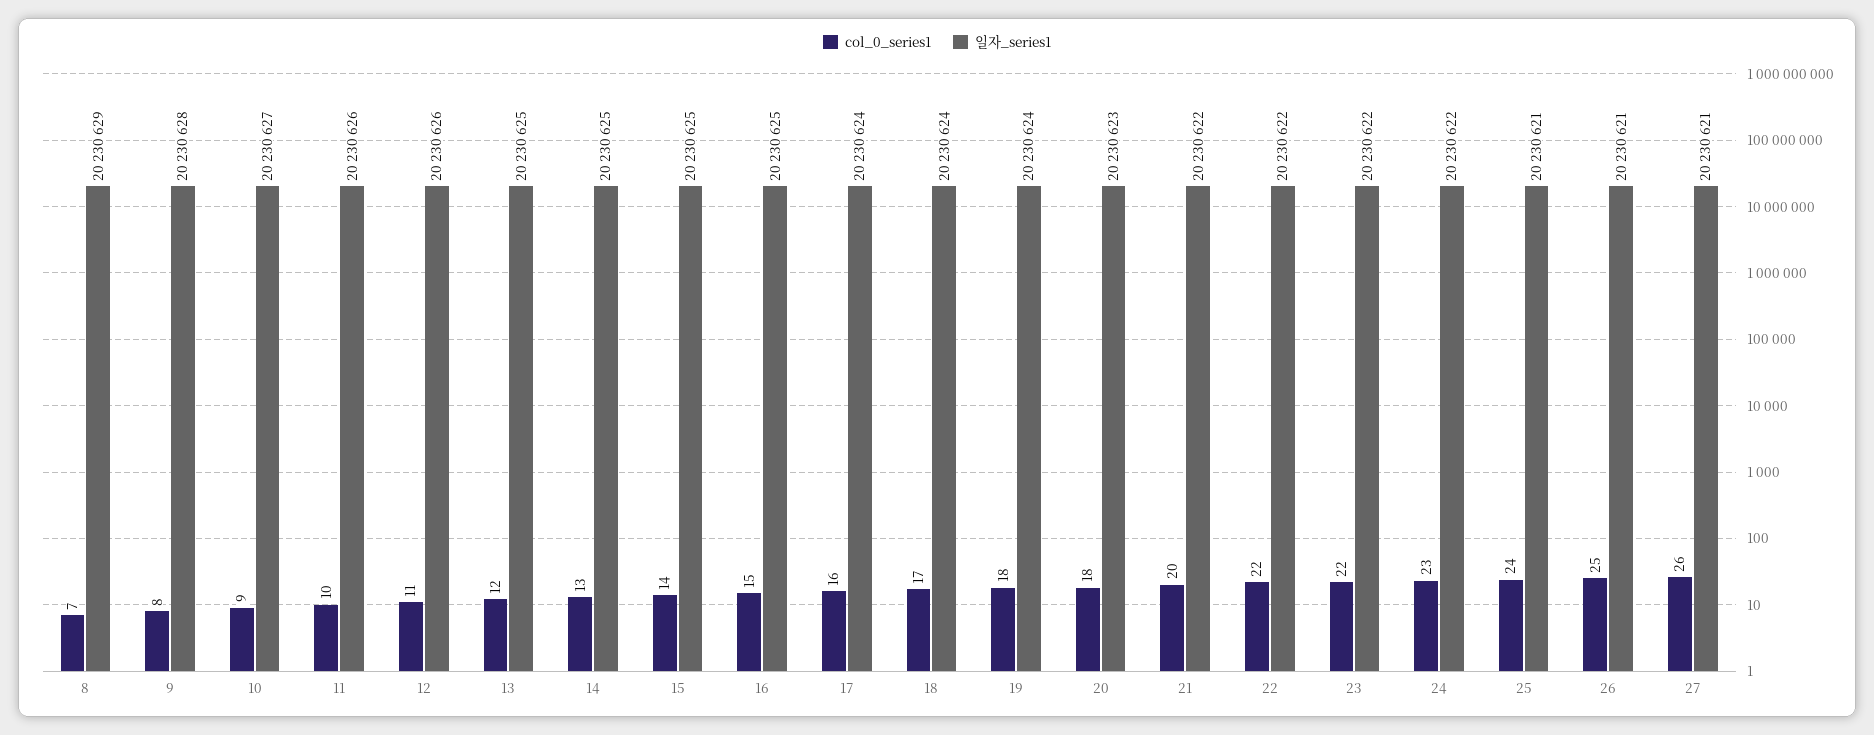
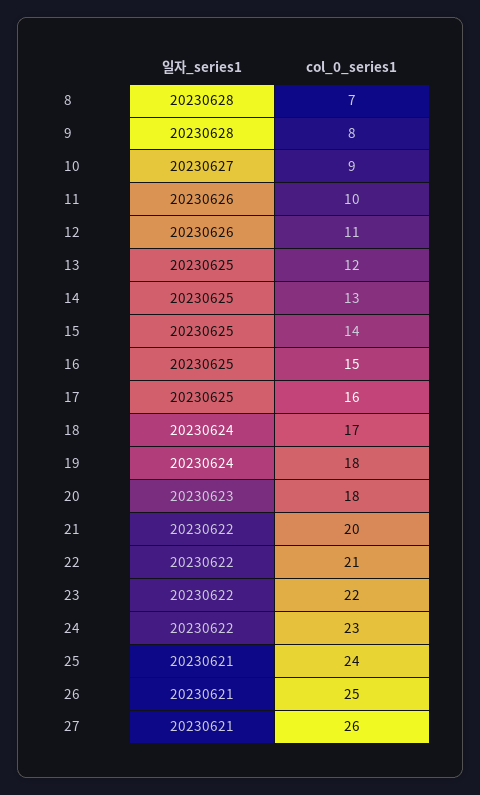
  {
    "col_0_series1": {
      "8": 7,
      "9": 8,
      "10": 9,
      "11": 10,
      "12": 11,
      "13": 12,
      "14": 13,
      "15": 14,
      "16": 15,
      "17": 16,
      "18": 17,
      "19": 18,
      "20": 18,
      "21": 20,
-     "22": 22,
+     "22": 21,
      "23": 22,
      "24": 23,
      "25": 24,
      "26": 25,
      "27": 26
    },
    "일자_series1": {
-     "8": 20230629,
+     "8": 20230628,
      "9": 20230628,
      "10": 20230627,
      "11": 20230626,
      "12": 20230626,
      "13": 20230625,
      "14": 20230625,
      "15": 20230625,
      "16": 20230625,
-     "17": 20230624,
+     "17": 20230625,
      "18": 20230624,
      "19": 20230624,
      "20": 20230623,
      "21": 20230622,
      "22": 20230622,
      "23": 20230622,
      "24": 20230622,
      "25": 20230621,
      "26": 20230621,
      "27": 20230621
    }
  }

